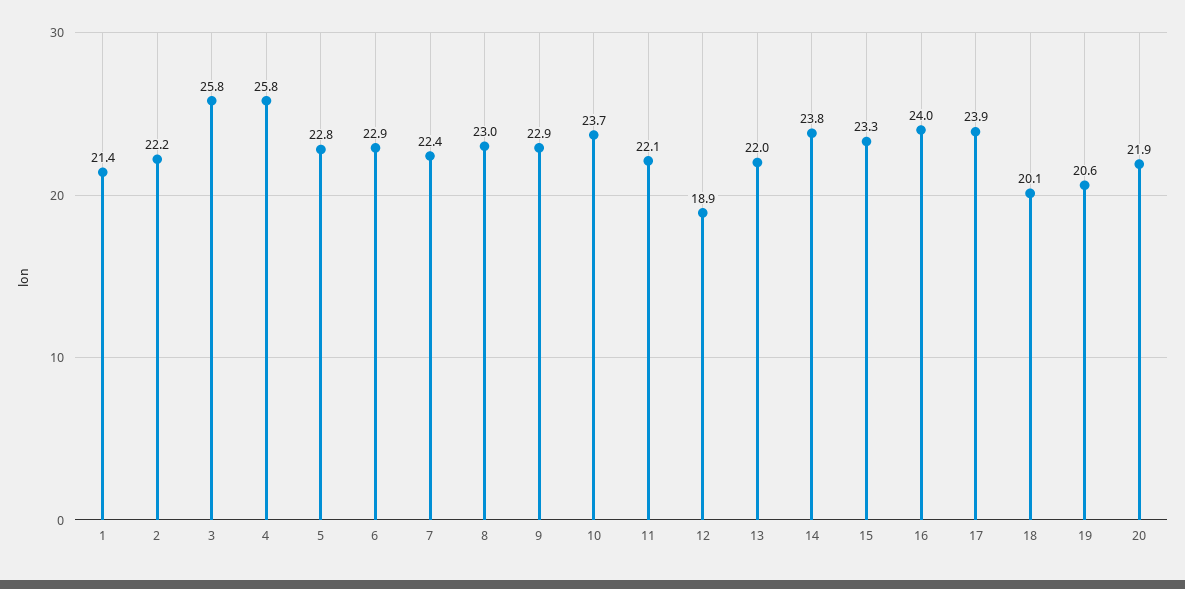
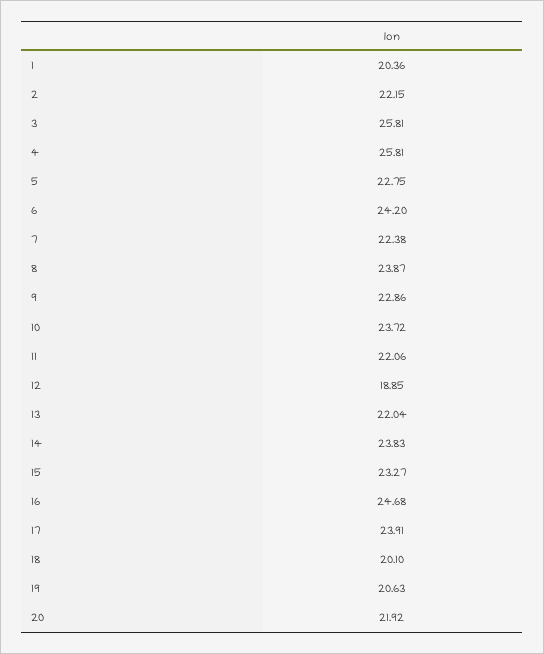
  {
-   "1": 21.4,
+   "1": 20.36,
    "2": 22.15,
    "3": 25.81,
    "4": 25.81,
    "5": 22.75,
-   "6": 22.9,
+   "6": 24.2,
    "7": 22.38,
-   "8": 23,
+   "8": 23.87,
    "9": 22.86,
    "10": 23.72,
    "11": 22.06,
    "12": 18.85,
    "13": 22.04,
    "14": 23.83,
    "15": 23.27,
-   "16": 24,
+   "16": 24.68,
    "17": 23.91,
    "18": 20.1,
    "19": 20.63,
    "20": 21.92
  }

